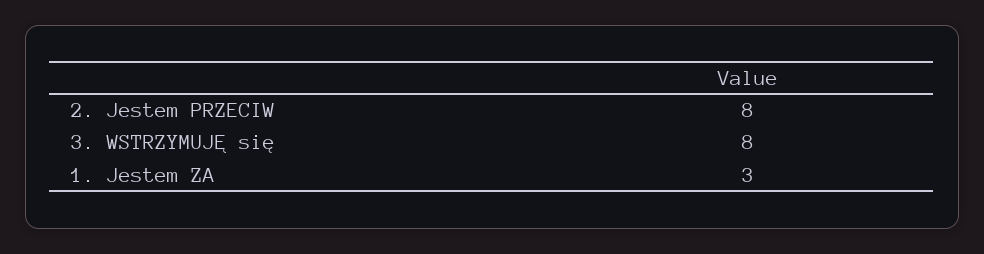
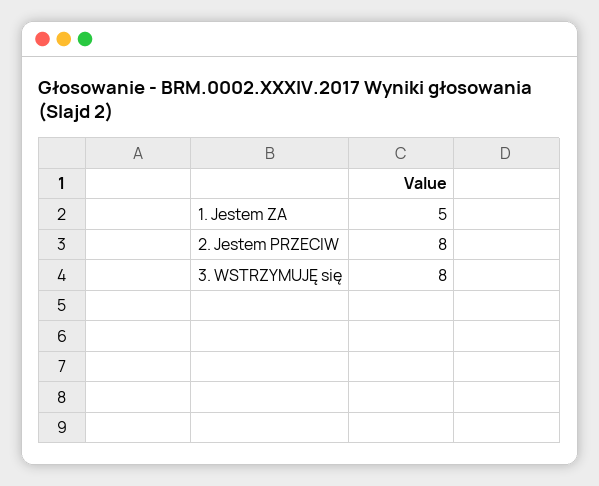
  {
    "2. Jestem PRZECIW": 8,
    "3. WSTRZYMUJĘ się": 8,
-   "1. Jestem ZA": 3
+   "1. Jestem ZA": 5
  }

